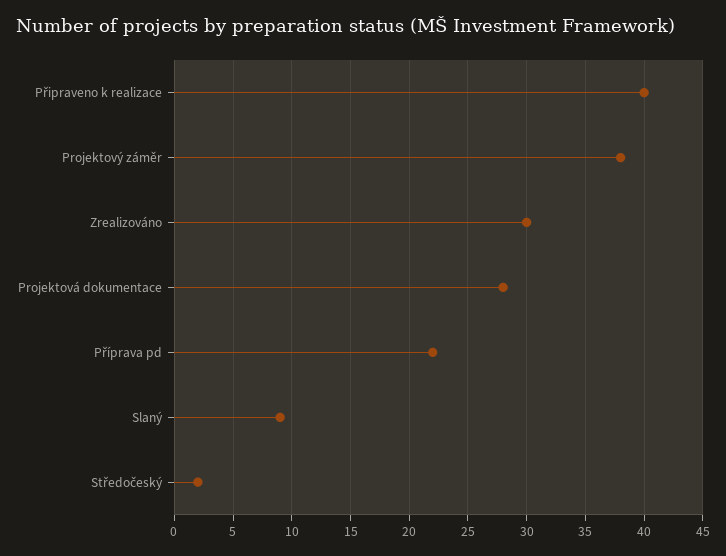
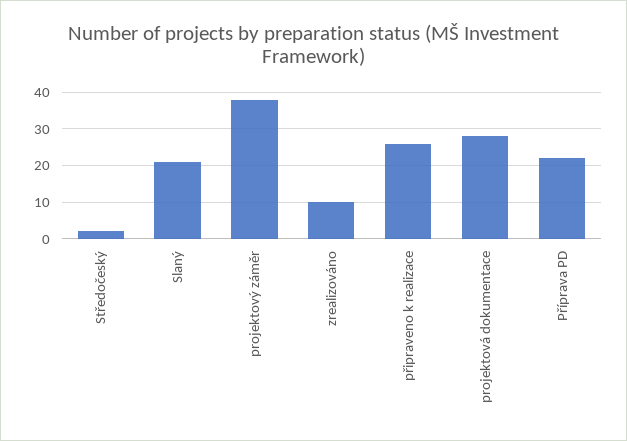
  {
-   "Připraveno k realizace": 40,
+   "Připraveno k realizace": 25,
    "Projektový záměr": 38,
-   "Zrealizováno": 30,
+   "Zrealizováno": 10,
    "Projektová dokumentace": 28,
    "Příprava pd": 22,
-   "Slaný": 9,
+   "Slaný": 20,
    "Středočeský": 2
  }

